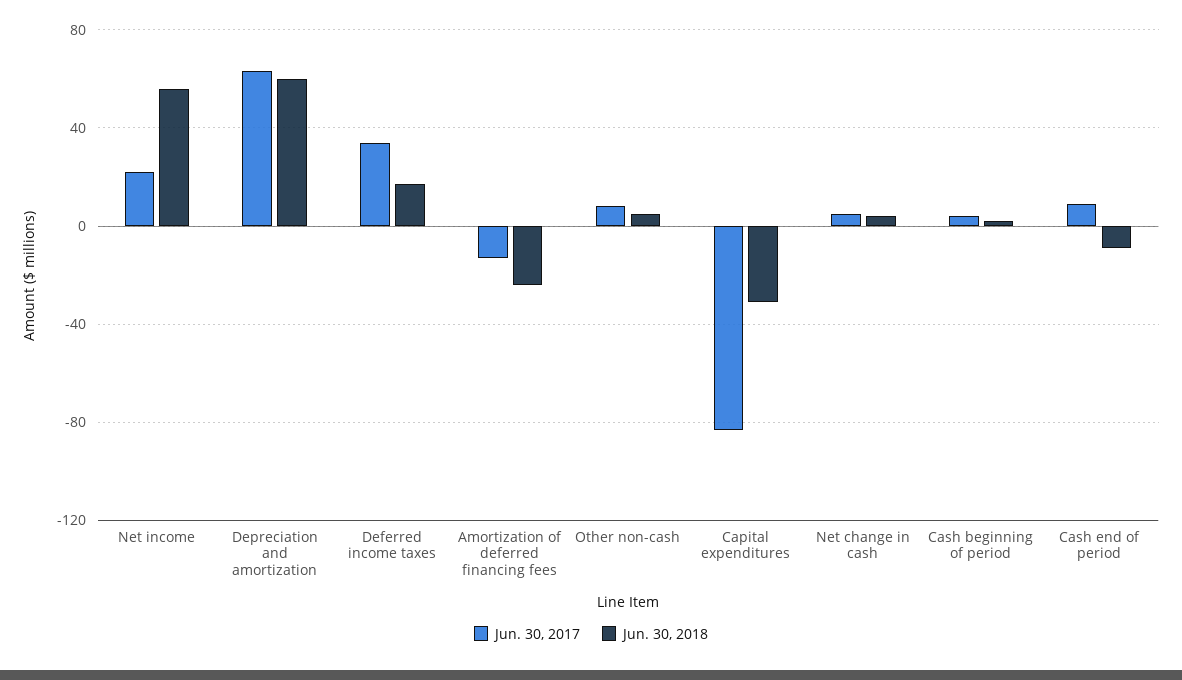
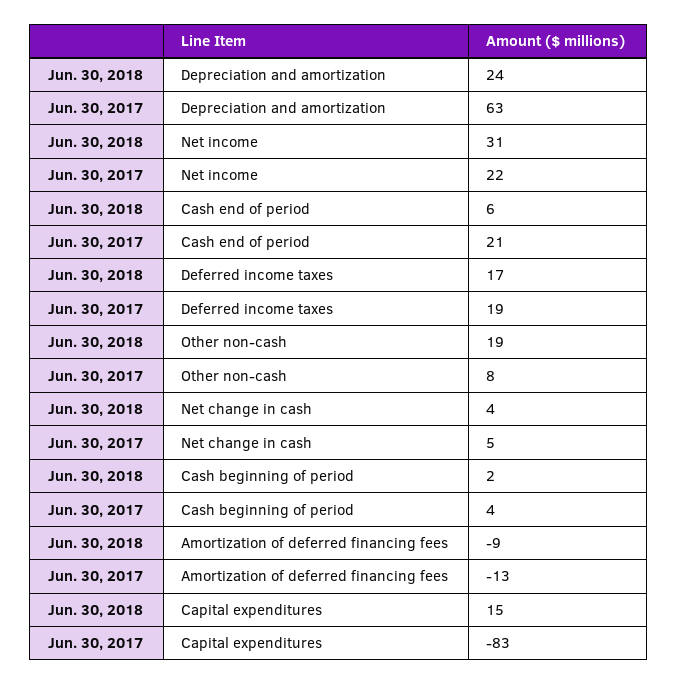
  {
    "Jun. 30, 2017": {
      "Net income": 22,
      "Depreciation and amortization": 63,
-     "Deferred income taxes": 35,
+     "Deferred income taxes": 19,
      "Amortization of deferred financing fees": -13,
      "Other non-cash": 8,
      "Capital expenditures": -83,
      "Net change in cash": 5,
      "Cash beginning of period": 4,
-     "Cash end of period": 10
+     "Cash end of period": 21
    },
    "Jun. 30, 2018": {
-     "Net income": 55,
+     "Net income": 31,
-     "Depreciation and amortization": 60,
+     "Depreciation and amortization": 24,
      "Deferred income taxes": 17,
-     "Amortization of deferred financing fees": -25,
+     "Amortization of deferred financing fees": -9,
-     "Other non-cash": 5,
+     "Other non-cash": 19,
-     "Capital expenditures": -30,
+     "Capital expenditures": 15,
      "Net change in cash": 4,
      "Cash beginning of period": 2,
-     "Cash end of period": -10
+     "Cash end of period": 6
    }
  }

